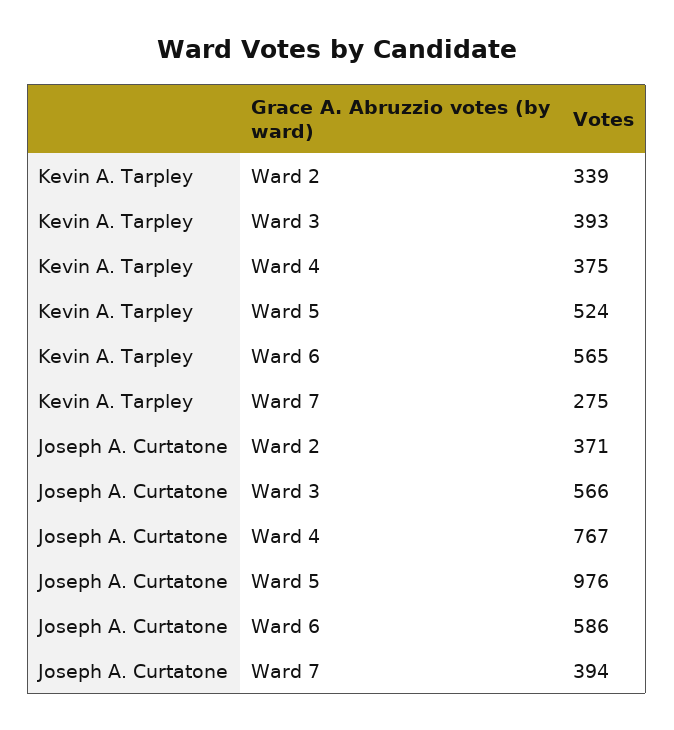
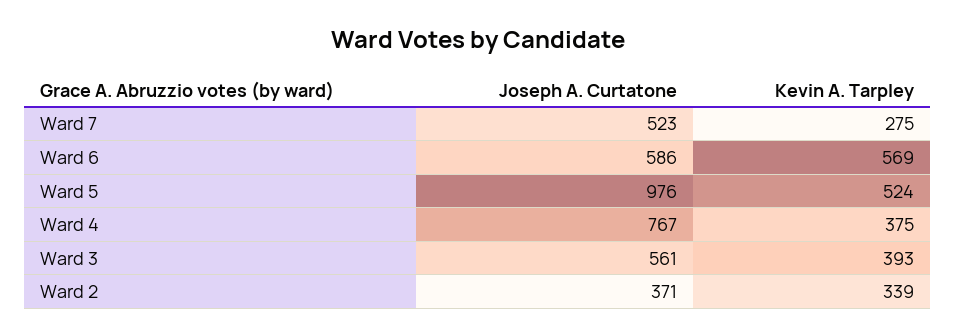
  {
    "Kevin A. Tarpley": {
      "Ward 2": 339,
      "Ward 3": 393,
      "Ward 4": 375,
      "Ward 5": 524,
-     "Ward 6": 565,
+     "Ward 6": 569,
      "Ward 7": 275
    },
    "Joseph A. Curtatone": {
      "Ward 2": 371,
-     "Ward 3": 566,
+     "Ward 3": 561,
      "Ward 4": 767,
      "Ward 5": 976,
      "Ward 6": 586,
-     "Ward 7": 394
+     "Ward 7": 523
    }
  }

